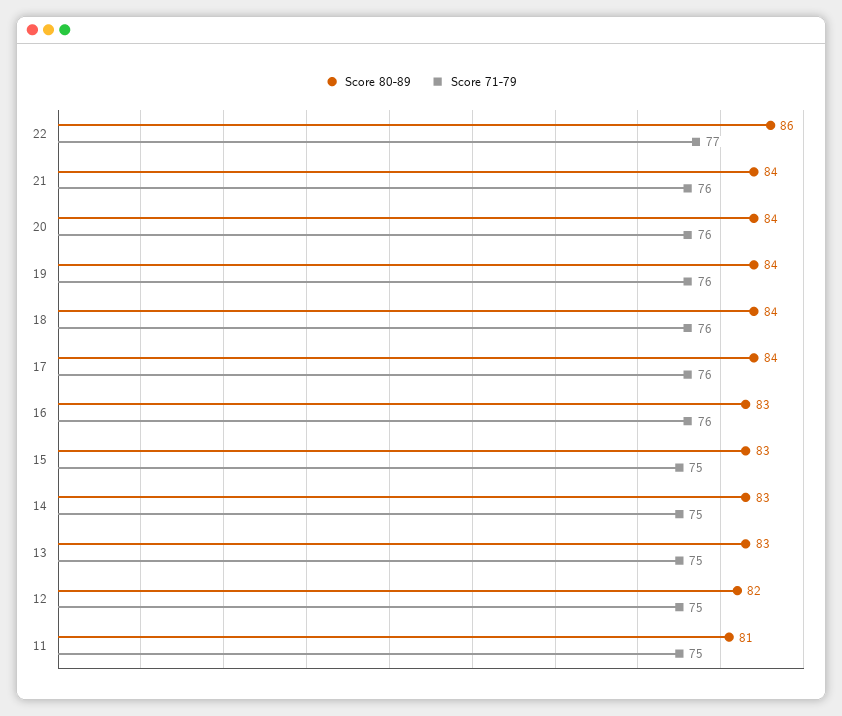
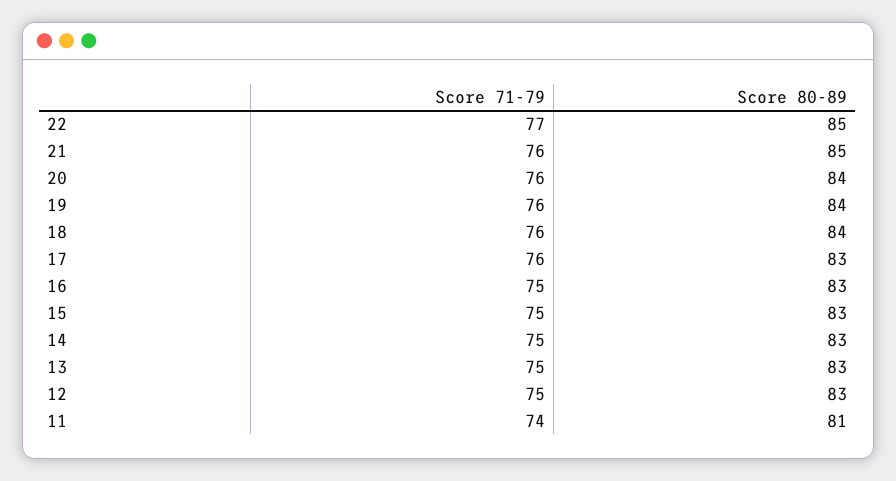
  {
    "Score 80-89": {
-     "22": 86,
+     "22": 85,
-     "21": 84,
+     "21": 85,
      "20": 84,
      "19": 84,
      "18": 84,
-     "17": 84,
+     "17": 83,
      "16": 83,
      "15": 83,
      "14": 83,
      "13": 83,
-     "12": 82,
+     "12": 83,
      "11": 81
    },
    "Score 71-79": {
      "22": 77,
      "21": 76,
      "20": 76,
      "19": 76,
      "18": 76,
      "17": 76,
-     "16": 76,
+     "16": 75,
      "15": 75,
      "14": 75,
      "13": 75,
      "12": 75,
-     "11": 75
+     "11": 74
    }
  }

